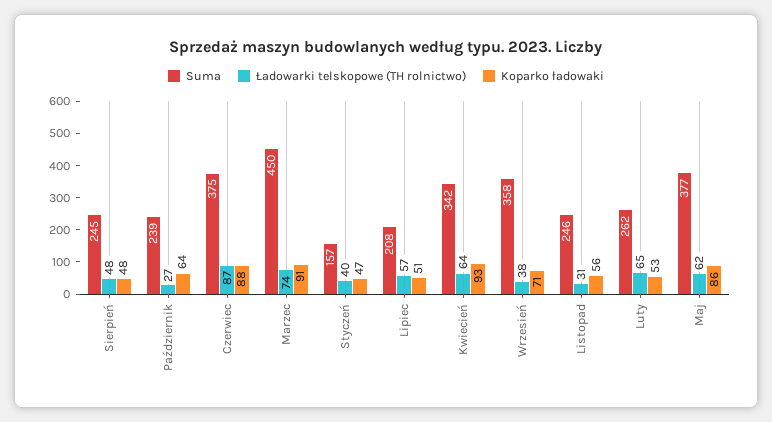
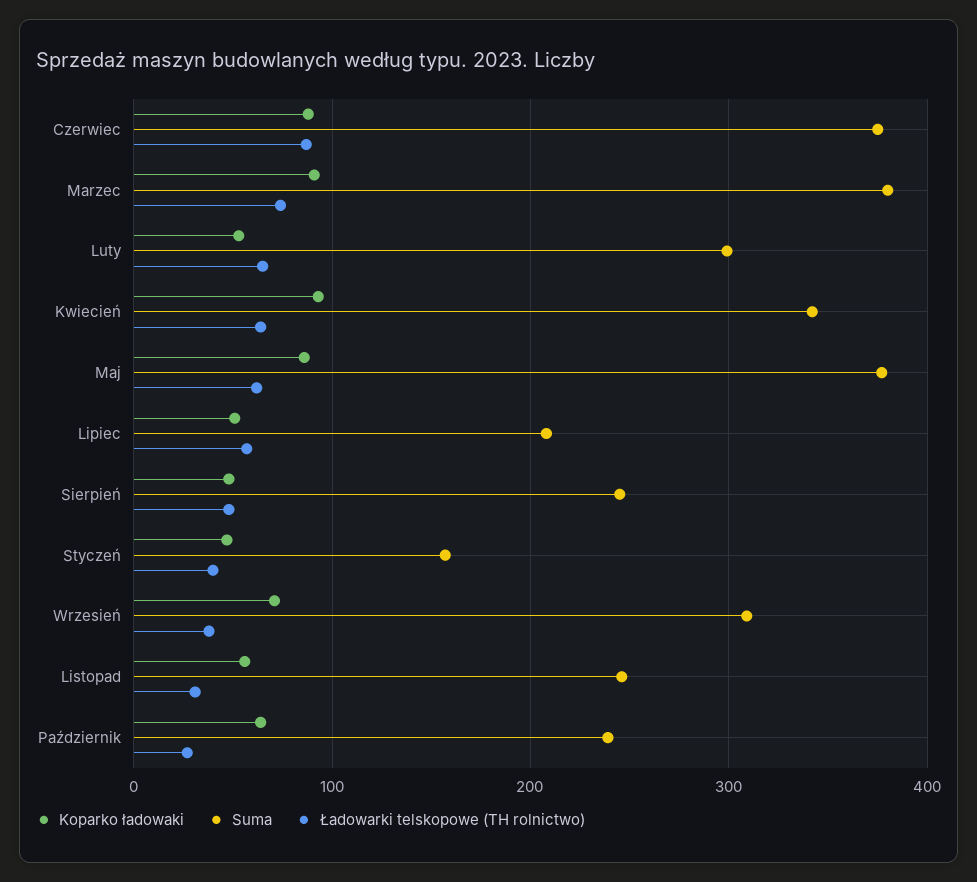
  {
    "Suma": {
      "Sierpień": 245,
      "Październik": 239,
      "Czerwiec": 375,
-     "Marzec": 450,
+     "Marzec": 380,
      "Styczeń": 157,
      "Lipiec": 208,
      "Kwiecień": 342,
-     "Wrzesień": 358,
+     "Wrzesień": 310,
      "Listopad": 246,
-     "Luty": 262,
+     "Luty": 300,
      "Maj": 377
    },
    "Ładowarki telskopowe (TH rolnictwo)": {
      "Sierpień": 48,
      "Październik": 27,
      "Czerwiec": 87,
      "Marzec": 74,
      "Styczeń": 40,
      "Lipiec": 57,
      "Kwiecień": 64,
      "Wrzesień": 38,
      "Listopad": 31,
      "Luty": 65,
      "Maj": 62
    },
    "Koparko ładowaki": {
      "Sierpień": 48,
      "Październik": 64,
      "Czerwiec": 88,
      "Marzec": 91,
      "Styczeń": 47,
      "Lipiec": 51,
      "Kwiecień": 93,
      "Wrzesień": 71,
      "Listopad": 56,
      "Luty": 53,
      "Maj": 86
    }
  }

